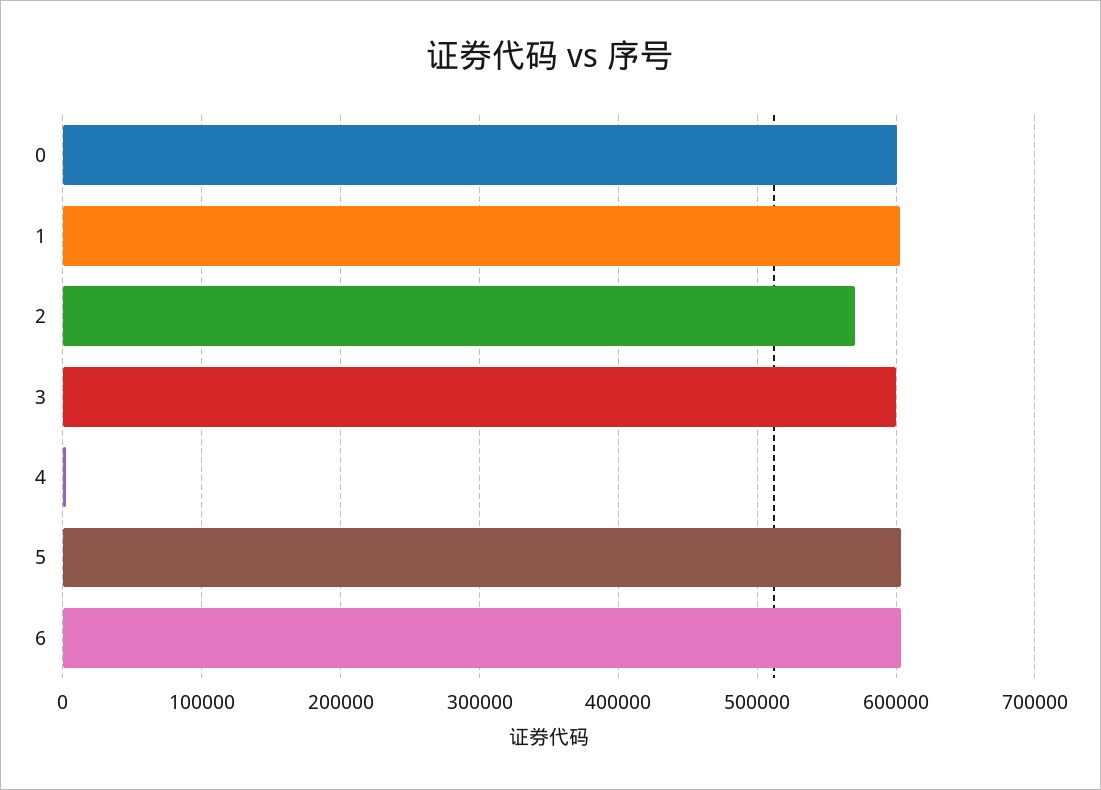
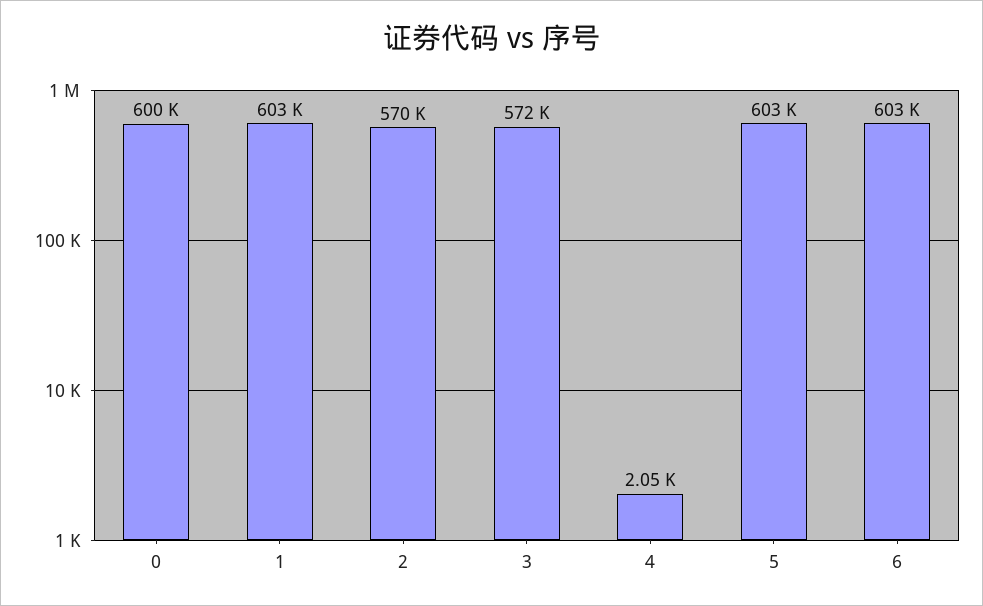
  {
    "0": 600000,
    "1": 603000,
    "2": 570000,
-   "3": 600000,
+   "3": 572000,
    "4": 2050,
    "5": 603000,
    "6": 603000
  }

